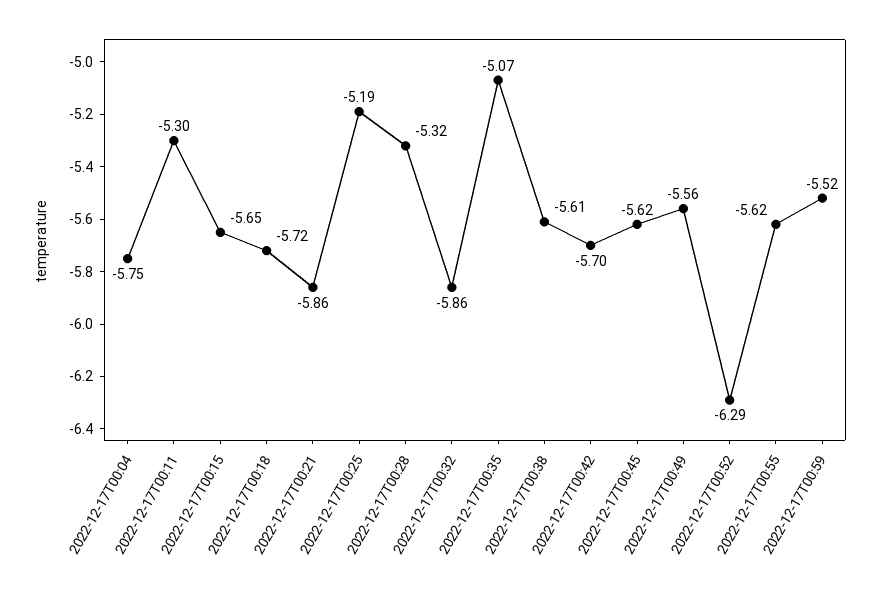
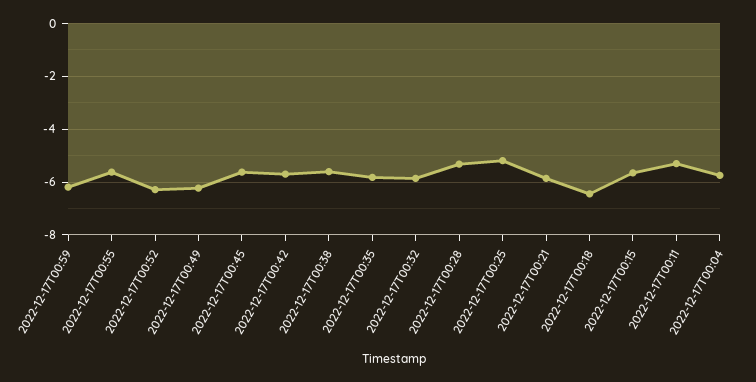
  {
    "2022-12-17T00:04": -5.75,
    "2022-12-17T00:11": -5.3,
    "2022-12-17T00:15": -5.65,
-   "2022-12-17T00:18": -5.72,
+   "2022-12-17T00:18": -6.5,
    "2022-12-17T00:21": -5.86,
    "2022-12-17T00:25": -5.19,
    "2022-12-17T00:28": -5.32,
    "2022-12-17T00:32": -5.86,
-   "2022-12-17T00:35": -5.07,
+   "2022-12-17T00:35": -5.75,
    "2022-12-17T00:38": -5.61,
    "2022-12-17T00:42": -5.7,
    "2022-12-17T00:45": -5.62,
-   "2022-12-17T00:49": -5.56,
+   "2022-12-17T00:49": -6.25,
    "2022-12-17T00:52": -6.29,
    "2022-12-17T00:55": -5.62,
-   "2022-12-17T00:59": -5.52
+   "2022-12-17T00:59": -6.25
  }

